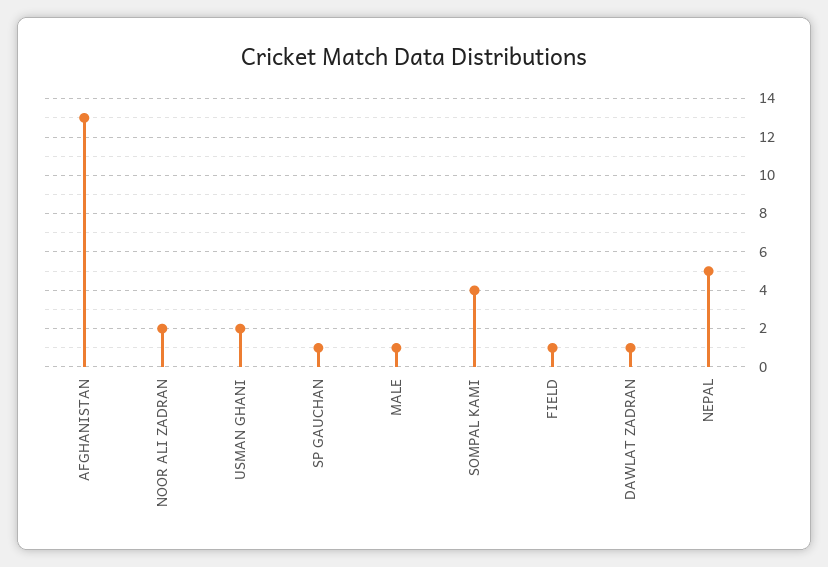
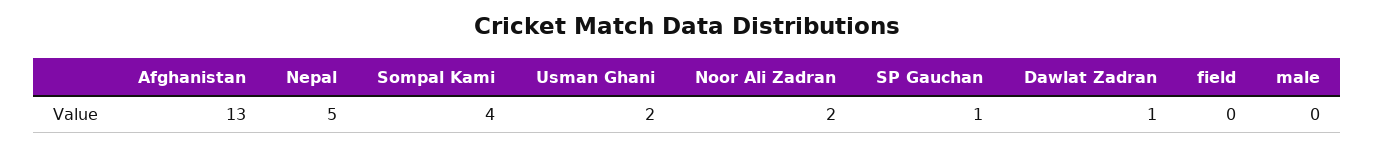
  {
    "AFGHANISTAN": 13,
    "NOOR ALI ZADRAN": 2,
    "USMAN GHANI": 2,
    "SP GAUCHAN": 1,
-   "MALE": 1,
+   "MALE": 0,
    "SOMPAL KAMI": 4,
-   "FIELD": 1,
+   "FIELD": 0,
    "DAWLAT ZADRAN": 1,
    "NEPAL": 5
  }

